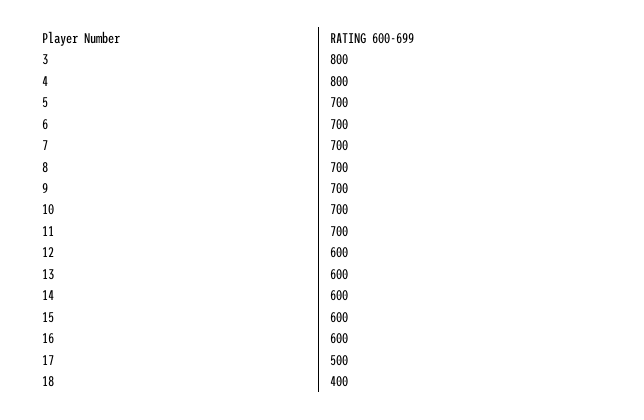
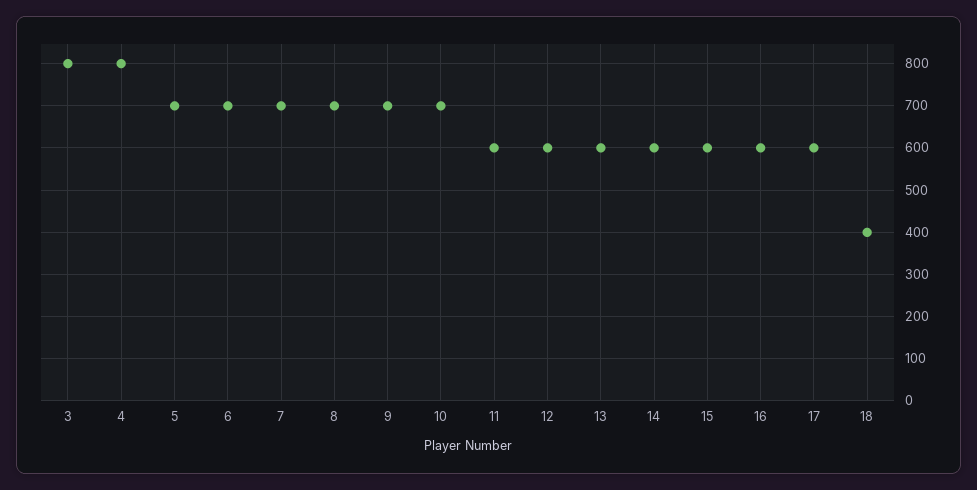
  {
    "3": 800,
    "4": 800,
    "5": 700,
    "6": 700,
    "7": 700,
    "8": 700,
    "9": 700,
    "10": 700,
-   "11": 700,
+   "11": 600,
    "12": 600,
    "13": 600,
    "14": 600,
    "15": 600,
    "16": 600,
-   "17": 500,
+   "17": 600,
    "18": 400
  }

